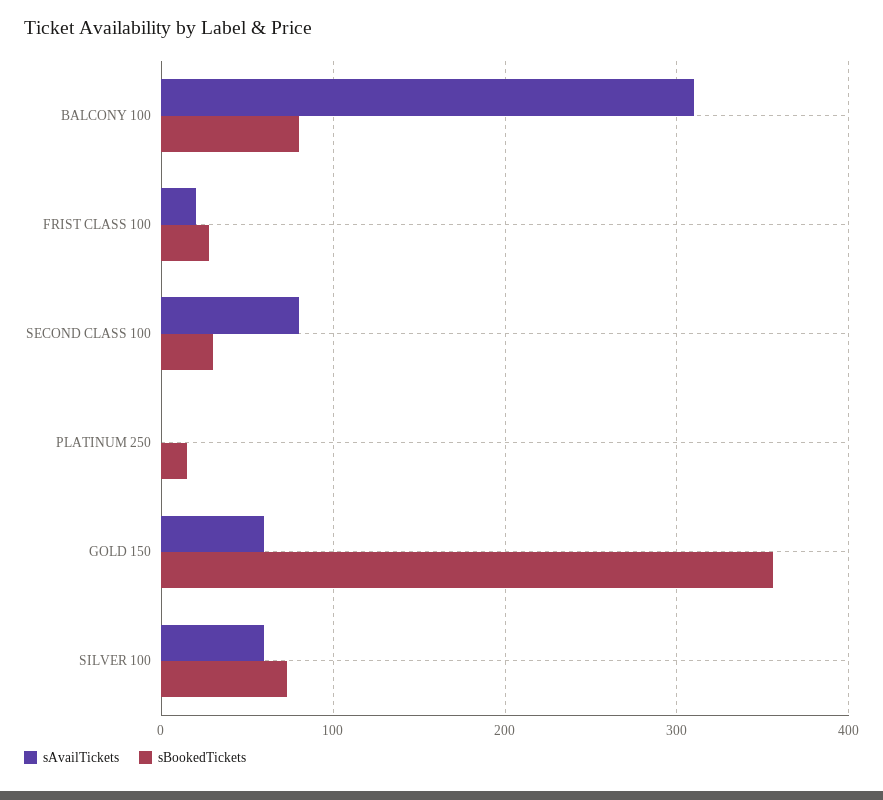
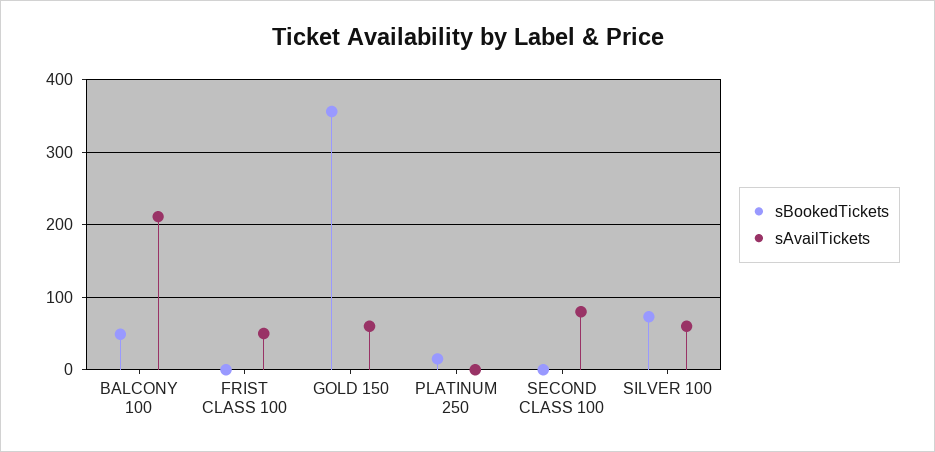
  {
    "sAvailTickets": {
-     "BALCONY 100": 310,
+     "BALCONY 100": 210,
-     "FRIST CLASS 100": 20,
+     "FRIST CLASS 100": 50,
      "SECOND CLASS 100": 80,
      "PLATINUM 250": 0,
      "GOLD 150": 60,
      "SILVER 100": 60
    },
    "sBookedTickets": {
-     "BALCONY 100": 80,
+     "BALCONY 100": 50,
-     "FRIST CLASS 100": 30,
+     "FRIST CLASS 100": 0,
-     "SECOND CLASS 100": 30,
+     "SECOND CLASS 100": 0,
      "PLATINUM 250": 20,
      "GOLD 150": 360,
      "SILVER 100": 70
    }
  }

